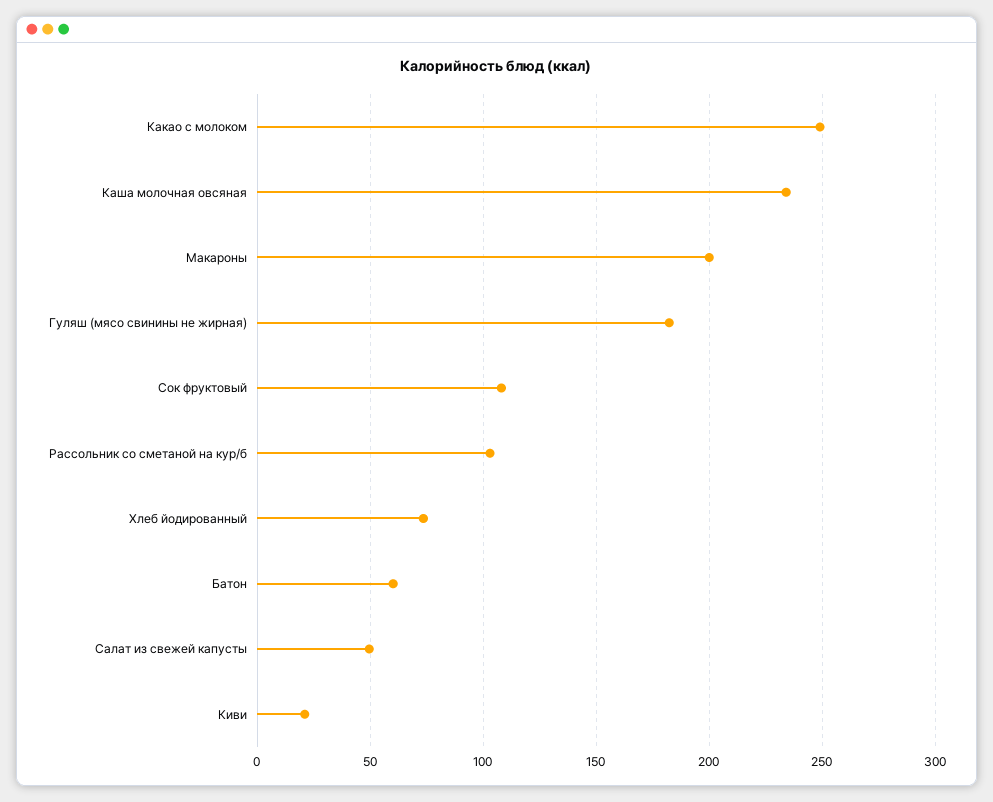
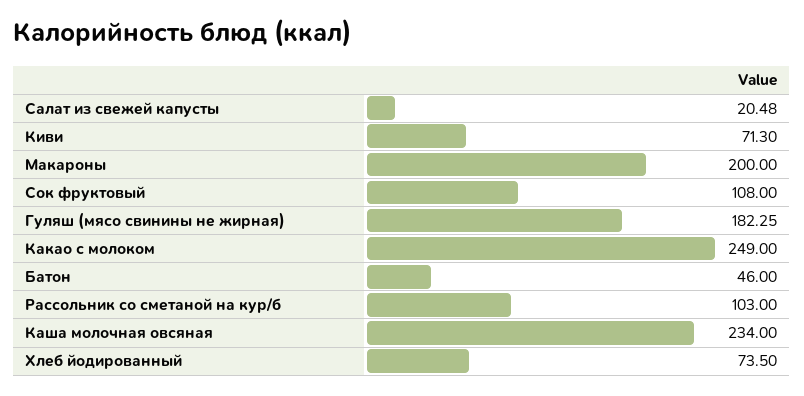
  {
    "Какао с молоком": 249,
    "Каша молочная овсяная": 234,
    "Макароны": 200,
    "Гуляш (мясо свинины не жирная)": 182.25,
    "Сок фруктовый": 108,
    "Рассольник со сметаной на кур/б": 103,
    "Хлеб йодированный": 73.5,
-   "Батон": 60,
+   "Батон": 46,
-   "Салат из свежей капусты": 50,
+   "Салат из свежей капусты": 20.48,
-   "Киви": 20
+   "Киви": 71.3
  }

